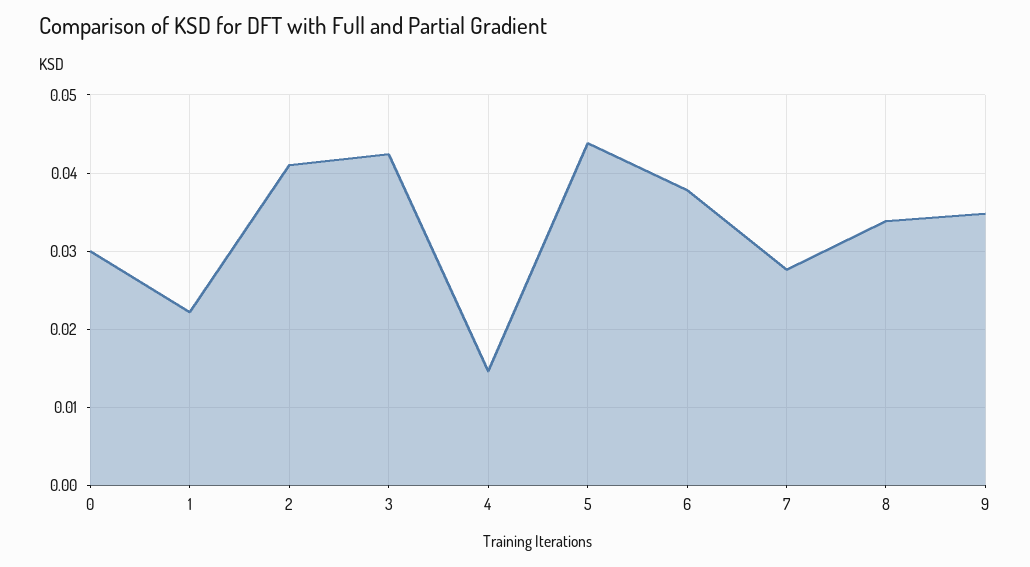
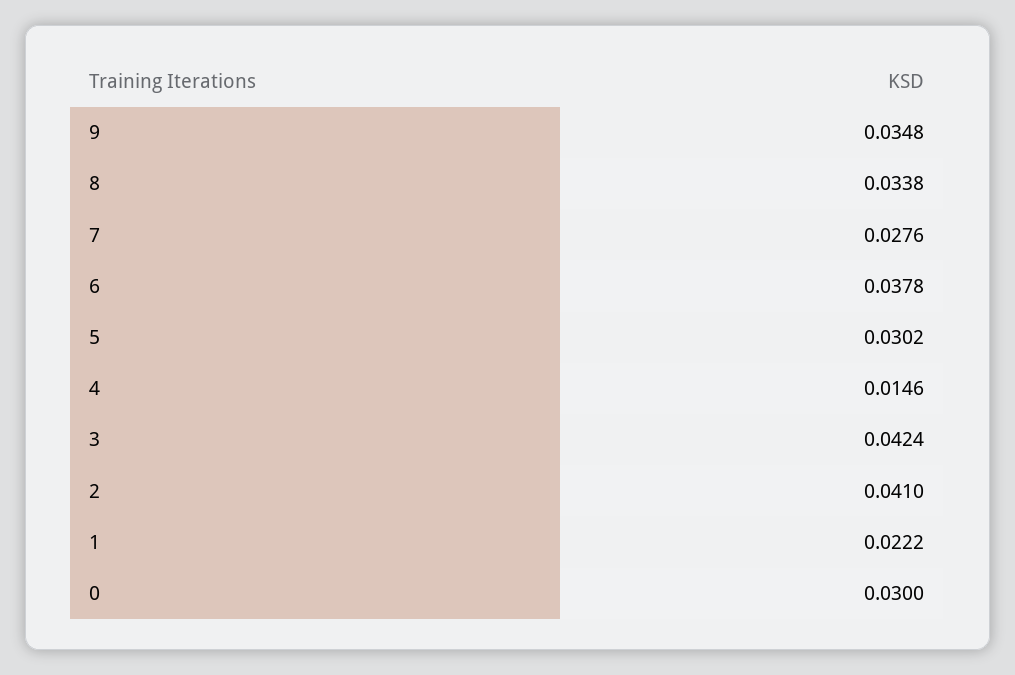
  {
    "0": 0.03,
    "1": 0.0222,
    "2": 0.041,
    "3": 0.0424,
    "4": 0.0146,
-   "5": 0.044,
+   "5": 0.0302,
    "6": 0.0378,
    "7": 0.0276,
    "8": 0.0338,
    "9": 0.0348
  }

